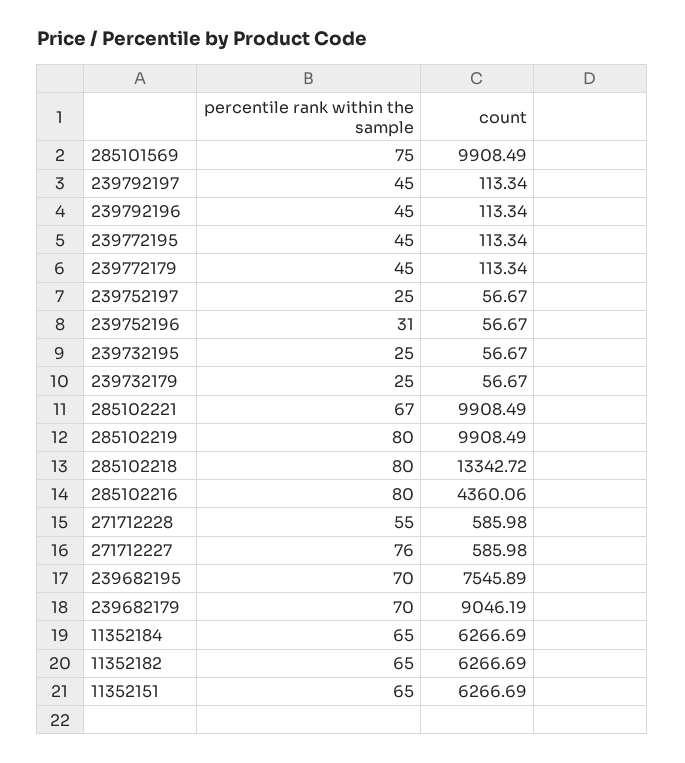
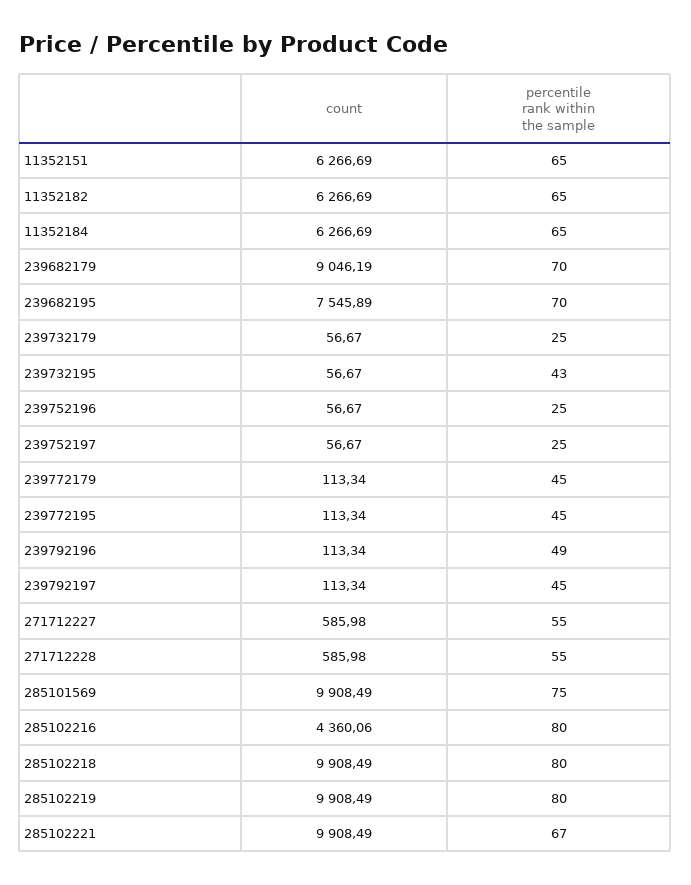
  {
    "percentile rank within the sample": {
      "285101569": 75,
      "239792197": 45,
-     "239792196": 45,
+     "239792196": 49,
      "239772195": 45,
      "239772179": 45,
      "239752197": 25,
-     "239752196": 31,
+     "239752196": 25,
-     "239732195": 25,
+     "239732195": 43,
      "239732179": 25,
      "285102221": 67,
      "285102219": 80,
      "285102218": 80,
      "285102216": 80,
      "271712228": 55,
-     "271712227": 76,
+     "271712227": 55,
      "239682195": 70,
      "239682179": 70,
      "11352184": 65,
      "11352182": 65,
      "11352151": 65
    },
    "count": {
      "285101569": 9908.49,
      "239792197": 113.34,
      "239792196": 113.34,
      "239772195": 113.34,
      "239772179": 113.34,
      "239752197": 56.67,
      "239752196": 56.67,
      "239732195": 56.67,
      "239732179": 56.67,
      "285102221": 9908.49,
      "285102219": 9908.49,
-     "285102218": 13342.72,
+     "285102218": 9908.49,
      "285102216": 4360.06,
      "271712228": 585.98,
      "271712227": 585.98,
      "239682195": 7545.89,
      "239682179": 9046.19,
      "11352184": 6266.69,
      "11352182": 6266.69,
      "11352151": 6266.69
    }
  }

